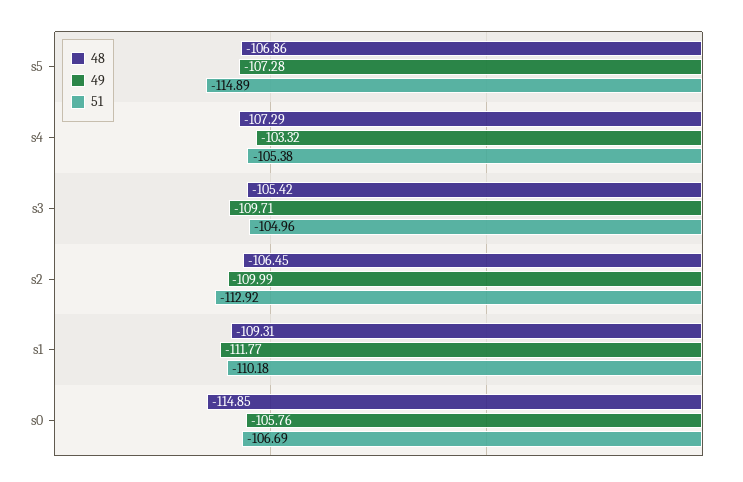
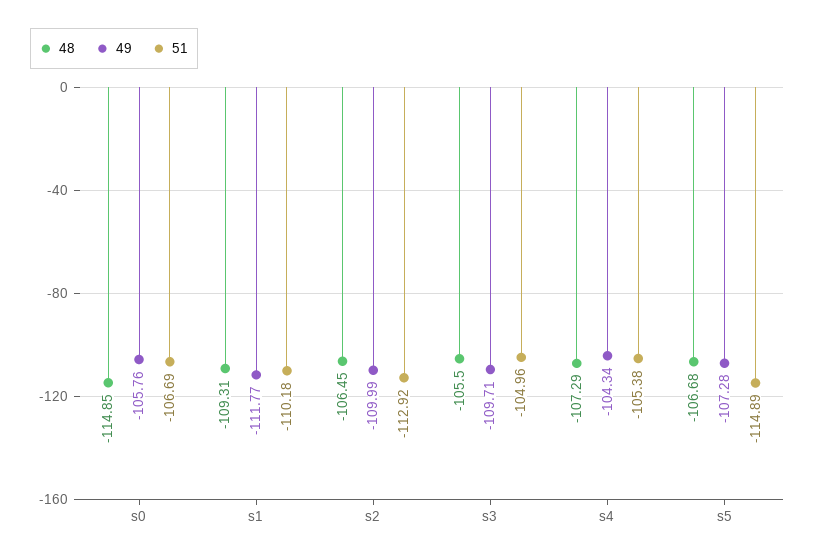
  {
    "48": {
-     "s5": -106.86,
+     "s5": -106.68,
      "s4": -107.29,
-     "s3": -105.42,
+     "s3": -105.5,
      "s2": -106.45,
      "s1": -109.31,
      "s0": -114.85
    },
    "49": {
      "s5": -107.28,
-     "s4": -103.32,
+     "s4": -104.34,
      "s3": -109.71,
      "s2": -109.99,
      "s1": -111.77,
      "s0": -105.76
    },
    "51": {
      "s5": -114.89,
      "s4": -105.38,
      "s3": -104.96,
      "s2": -112.92,
      "s1": -110.18,
      "s0": -106.69
    }
  }

